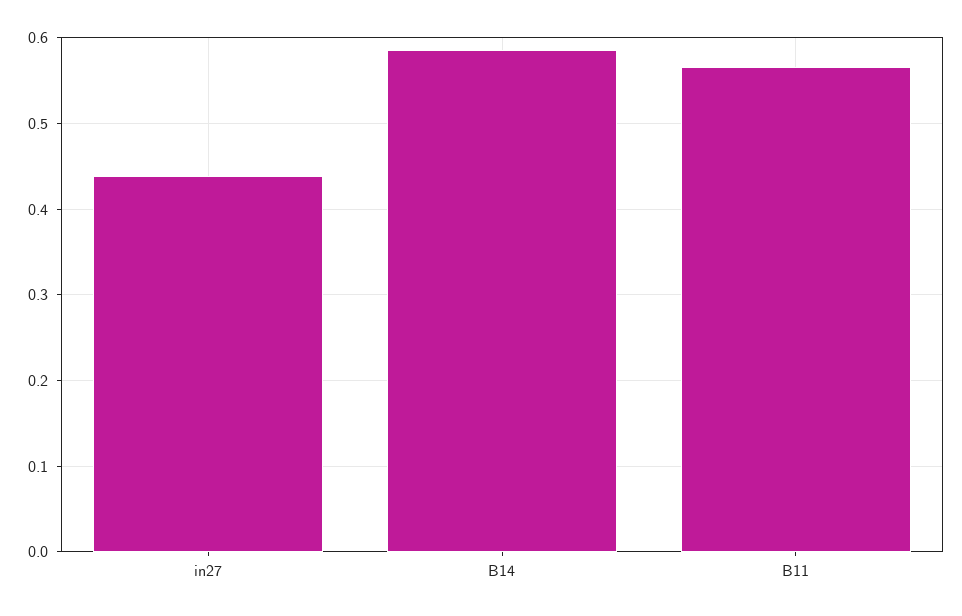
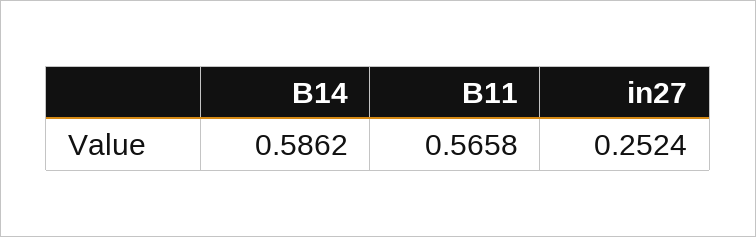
  {
-   "in27": 0.44,
+   "in27": 0.2524,
    "B14": 0.5862,
    "B11": 0.5658
  }

